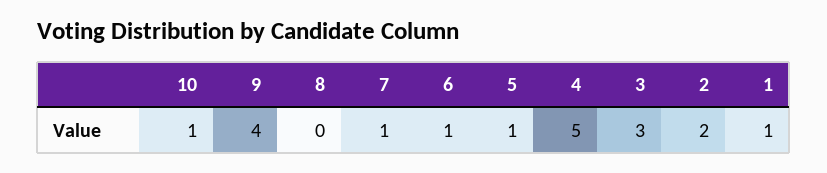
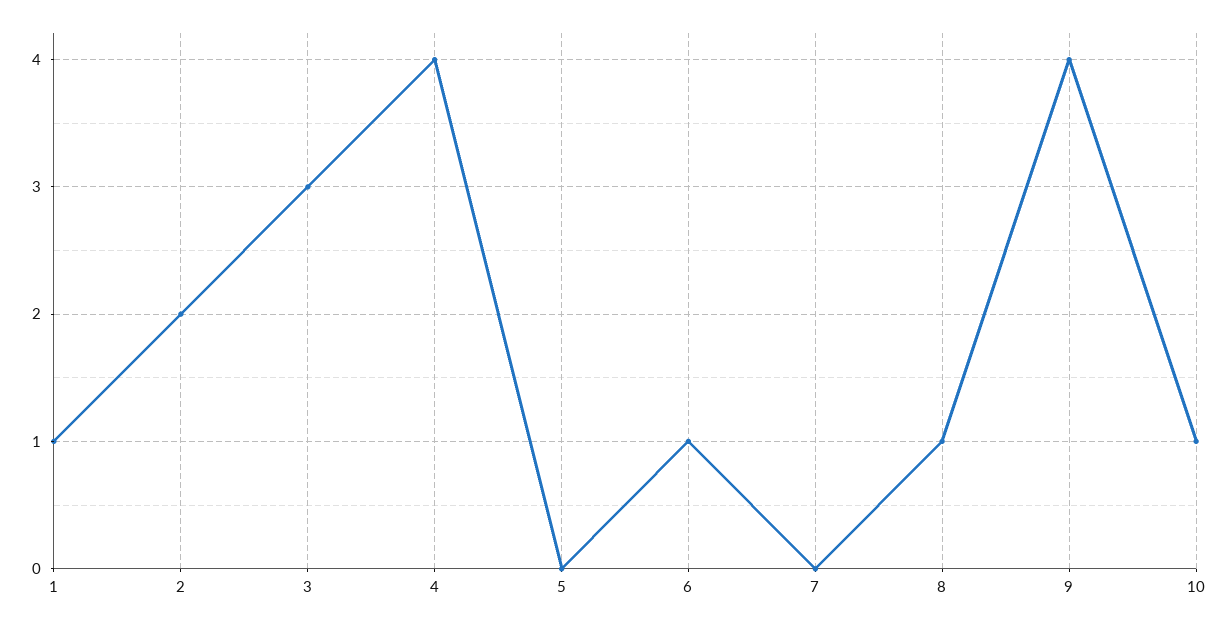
  {
    "10": 1,
    "9": 4,
-   "8": 0,
+   "8": 1,
-   "7": 1,
+   "7": 0,
    "6": 1,
-   "5": 1,
+   "5": 0,
-   "4": 5,
+   "4": 4,
    "3": 3,
    "2": 2,
    "1": 1
  }

